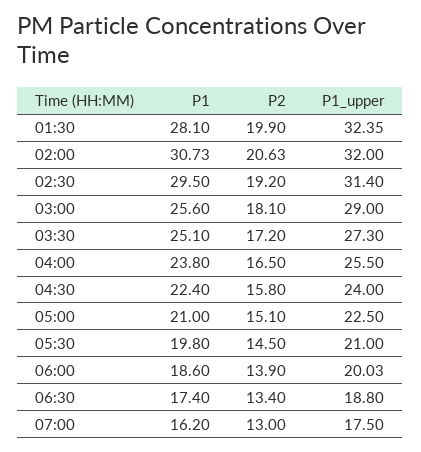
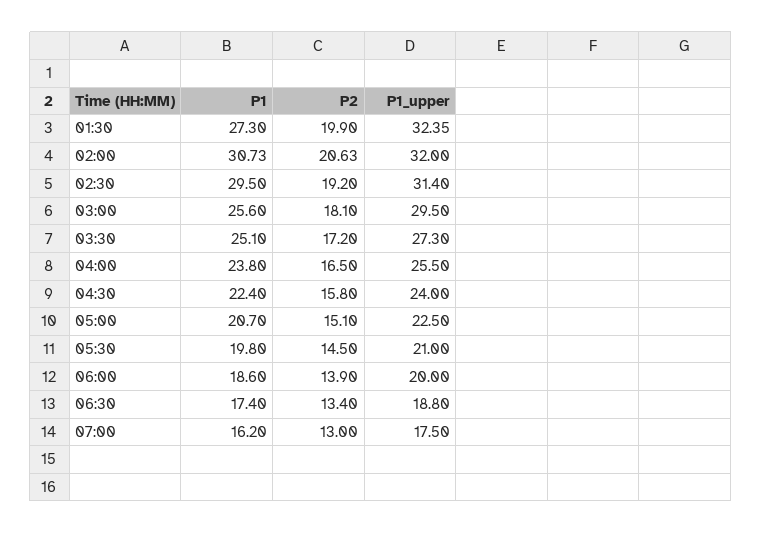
  {
    "P1": {
-     "01:30": 28.1,
+     "01:30": 27.3,
      "02:00": 30.73,
      "02:30": 29.5,
      "03:00": 25.6,
      "03:30": 25.1,
      "04:00": 23.8,
      "04:30": 22.4,
-     "05:00": 21,
+     "05:00": 20.7,
      "05:30": 19.8,
      "06:00": 18.6,
      "06:30": 17.4,
      "07:00": 16.2
    },
    "P2": {
      "01:30": 19.9,
      "02:00": 20.63,
      "02:30": 19.2,
      "03:00": 18.1,
      "03:30": 17.2,
      "04:00": 16.5,
      "04:30": 15.8,
      "05:00": 15.1,
      "05:30": 14.5,
      "06:00": 13.9,
      "06:30": 13.4,
      "07:00": 13
    },
    "P1_upper": {
      "01:30": 32.35,
      "02:00": 32,
      "02:30": 31.4,
-     "03:00": 29,
+     "03:00": 29.5,
      "03:30": 27.3,
      "04:00": 25.5,
      "04:30": 24,
      "05:00": 22.5,
      "05:30": 21,
-     "06:00": 20.03,
+     "06:00": 20,
      "06:30": 18.8,
      "07:00": 17.5
    }
  }

